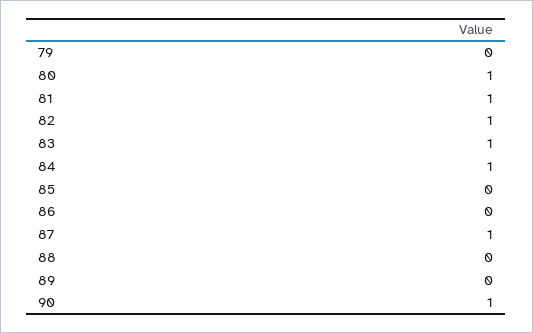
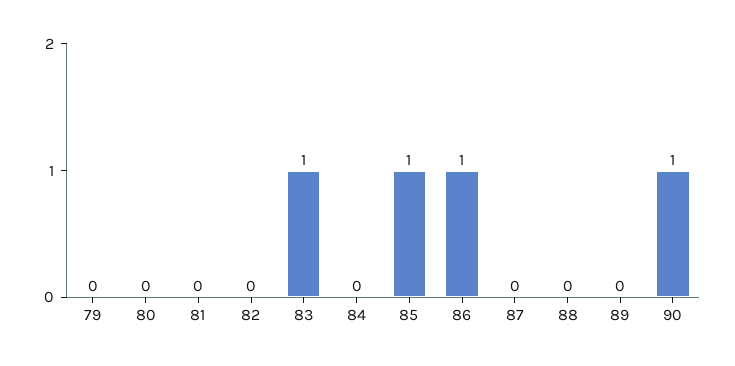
  {
    "79": 0,
-   "80": 1,
+   "80": 0,
-   "81": 1,
+   "81": 0,
-   "82": 1,
+   "82": 0,
    "83": 1,
-   "84": 1,
+   "84": 0,
-   "85": 0,
+   "85": 1,
-   "86": 0,
+   "86": 1,
-   "87": 1,
+   "87": 0,
    "88": 0,
    "89": 0,
    "90": 1
  }

